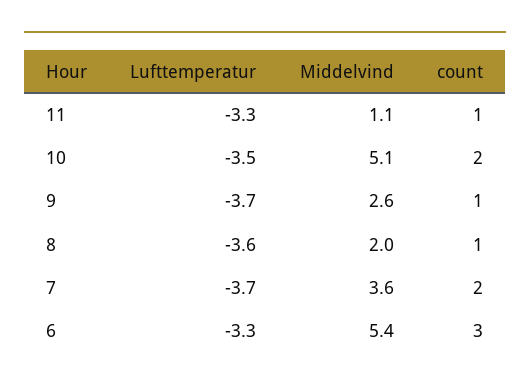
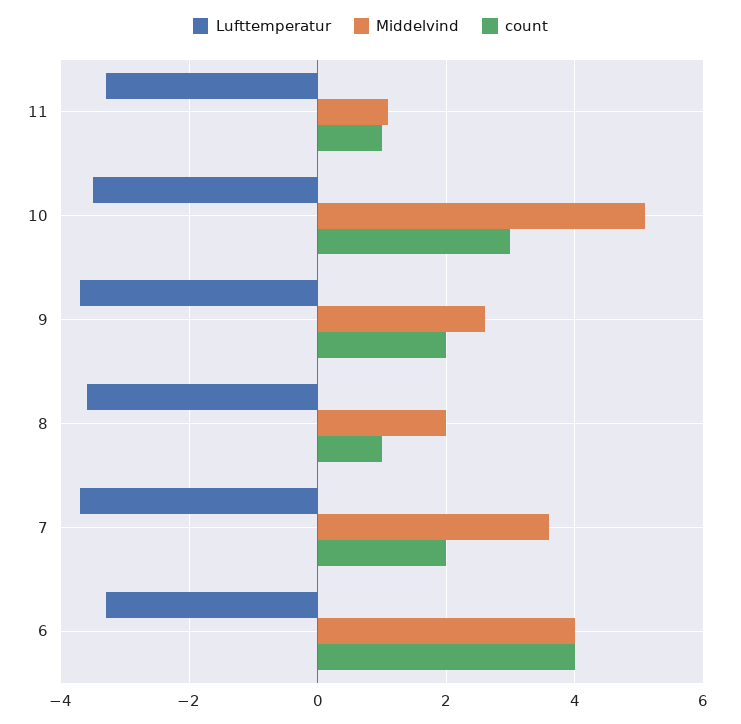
  {
    "Lufttemperatur": {
      "11": -3.3,
      "10": -3.5,
      "9": -3.7,
      "8": -3.6,
      "7": -3.7,
      "6": -3.3
    },
    "Middelvind": {
      "11": 1.1,
      "10": 5.1,
      "9": 2.6,
      "8": 2,
      "7": 3.6,
-     "6": 5.4
+     "6": 4
    },
    "count": {
      "11": 1,
-     "10": 2,
+     "10": 3,
-     "9": 1,
+     "9": 2,
      "8": 1,
      "7": 2,
-     "6": 3
+     "6": 4
    }
  }

